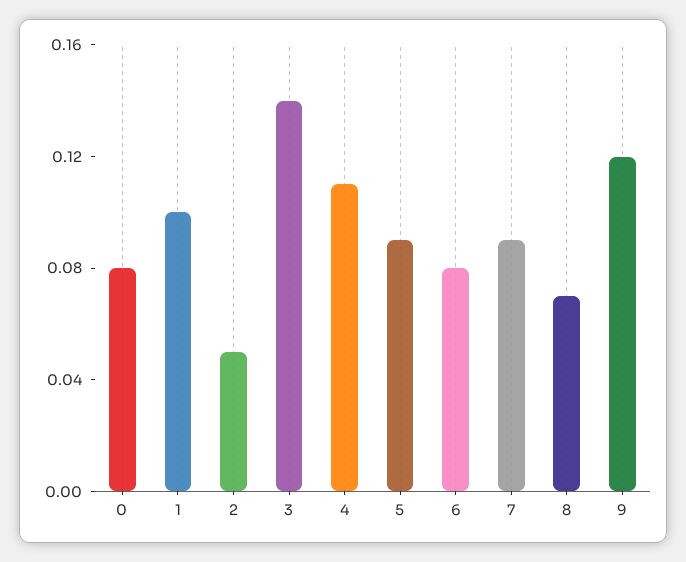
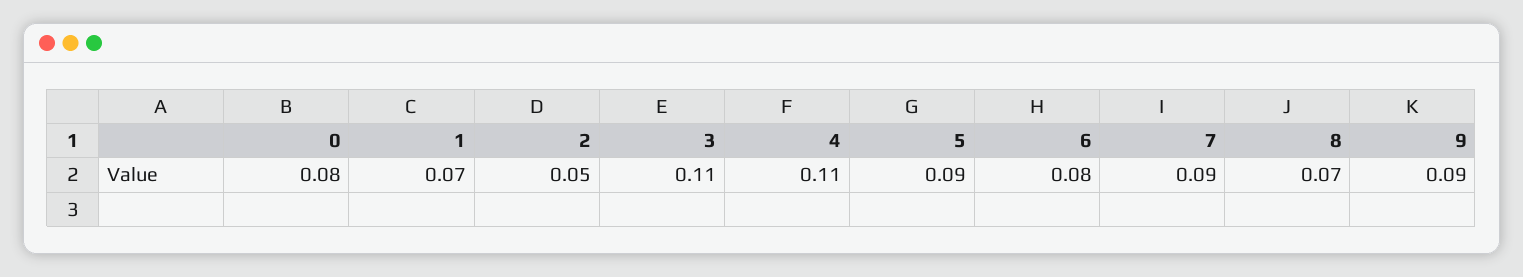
  {
    "0": 0.08,
-   "1": 0.1,
+   "1": 0.07,
    "2": 0.05,
-   "3": 0.14,
+   "3": 0.11,
    "4": 0.11,
    "5": 0.09,
    "6": 0.08,
    "7": 0.09,
    "8": 0.07,
-   "9": 0.12
+   "9": 0.09
  }

